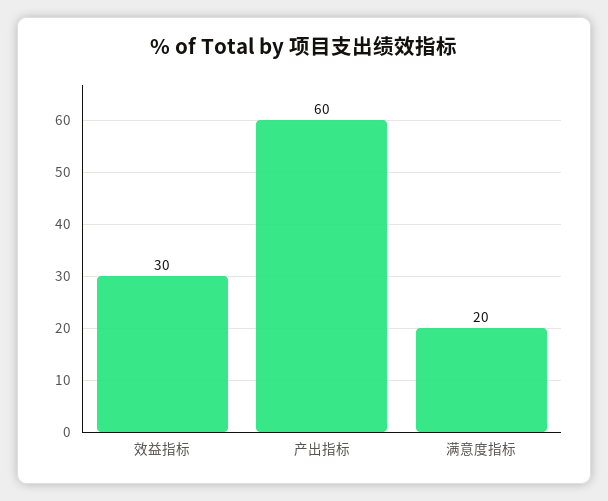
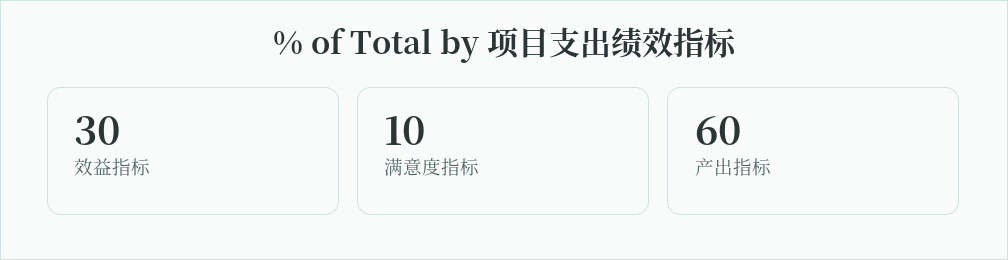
  {
    "效益指标": 30,
    "产出指标": 60,
-   "满意度指标": 20
+   "满意度指标": 10
  }

